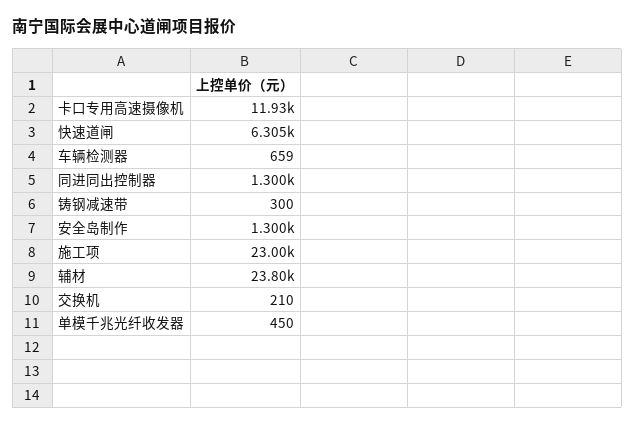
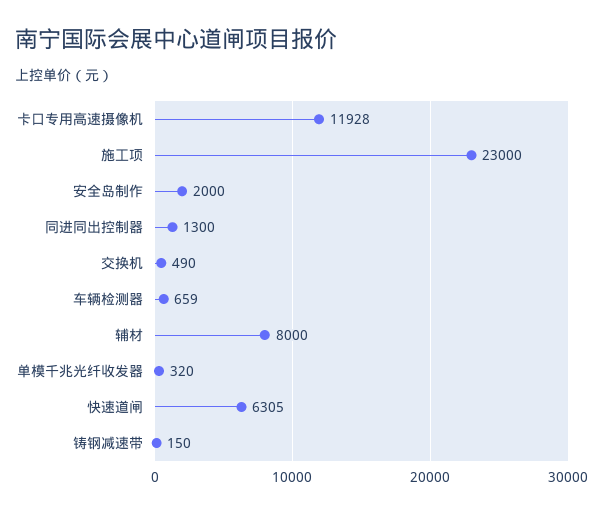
  {
    "卡口专用高速摄像机": 11928,
    "快速道闸": 6305,
    "车辆检测器": 659,
    "同进同出控制器": 1300,
-   "铸钢减速带": 300,
+   "铸钢减速带": 150,
-   "安全岛制作": 1300,
+   "安全岛制作": 2000,
    "施工项": 23000,
-   "辅材": 23800,
+   "辅材": 8000,
-   "交换机": 210,
+   "交换机": 490,
-   "单模千兆光纤收发器": 450
+   "单模千兆光纤收发器": 320
  }

